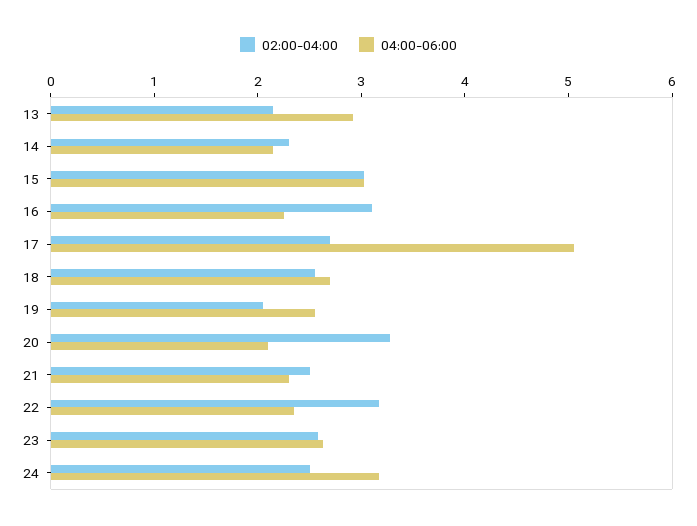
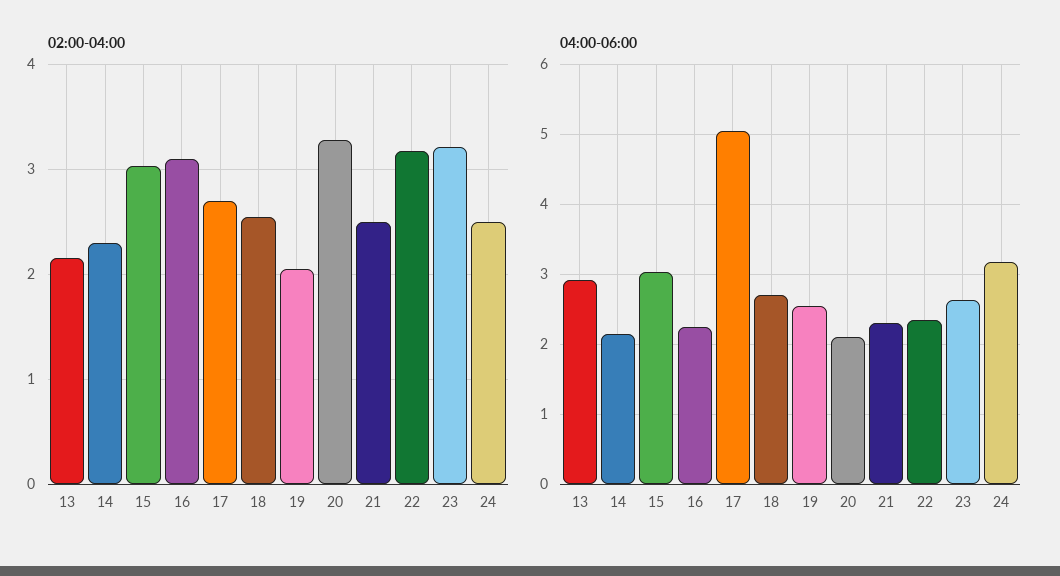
  {
    "02:00-04:00": {
      "13": 2.2,
      "14": 2.3,
      "15": 3,
      "16": 3.1,
      "17": 2.7,
      "18": 2.6,
      "19": 2.1,
      "20": 3.3,
      "21": 2.5,
      "22": 3.2,
-     "23": 2.6,
+     "23": 3.2,
      "24": 2.5
    },
    "04:00-06:00": {
      "13": 2.9,
      "14": 2.2,
      "15": 3,
      "16": 2.3,
      "17": 5.1,
      "18": 2.7,
      "19": 2.6,
      "20": 2.1,
      "21": 2.3,
      "22": 2.4,
      "23": 2.6,
      "24": 3.2
    }
  }

